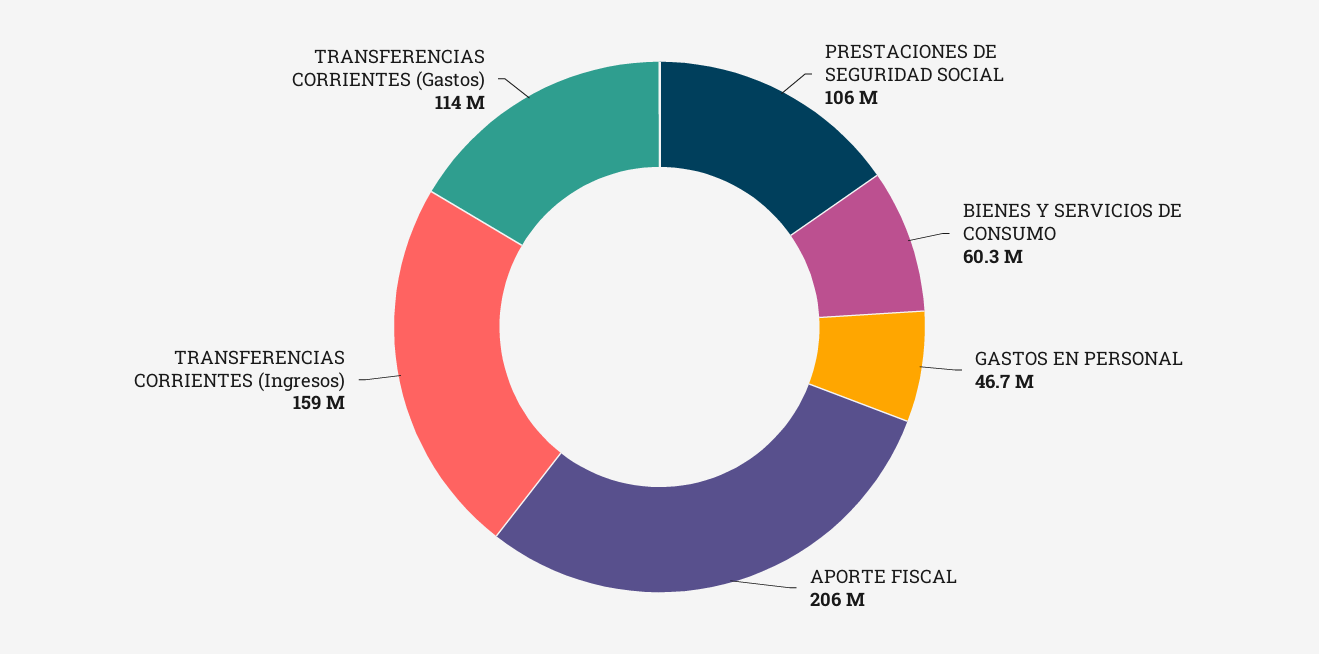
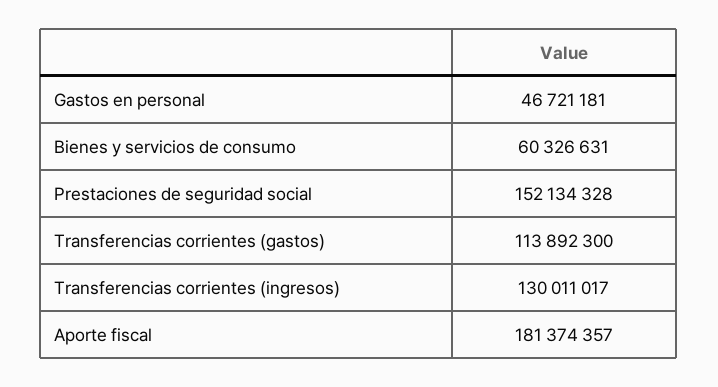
  {
-   "PRESTACIONES DE SEGURIDAD SOCIAL": 106000000,
+   "PRESTACIONES DE SEGURIDAD SOCIAL": 152134328,
    "BIENES Y SERVICIOS DE CONSUMO": 60326631,
    "GASTOS EN PERSONAL": 46721181,
-   "APORTE FISCAL": 206000000,
+   "APORTE FISCAL": 181374357,
-   "TRANSFERENCIAS CORRIENTES (Ingresos)": 159000000,
+   "TRANSFERENCIAS CORRIENTES (Ingresos)": 130011017,
    "TRANSFERENCIAS CORRIENTES (Gastos)": 113892300
  }

